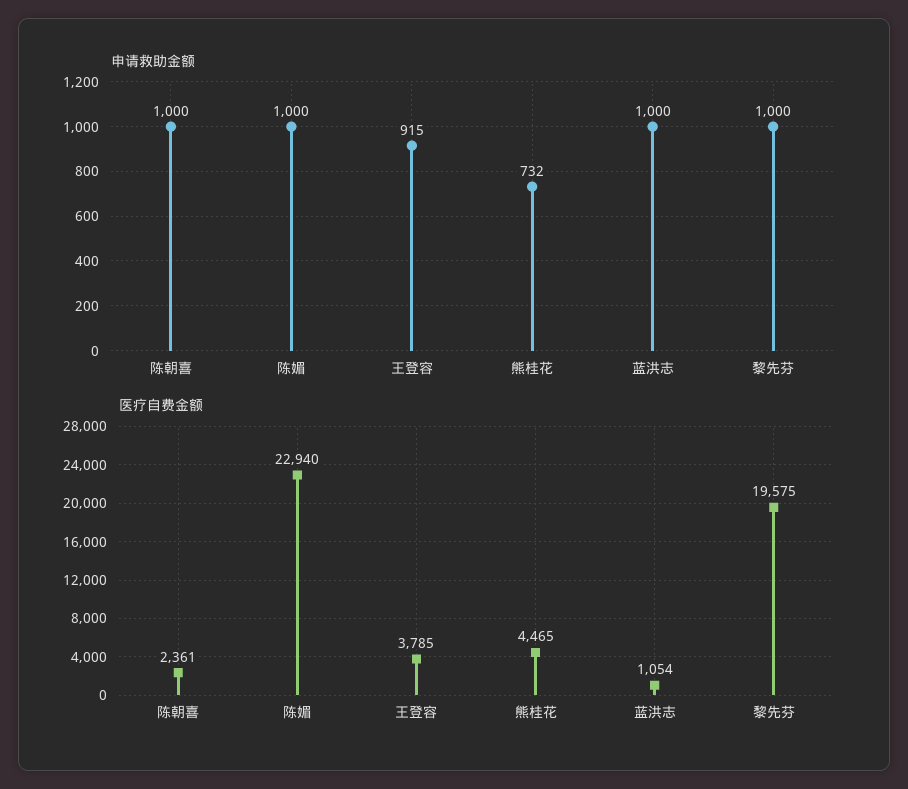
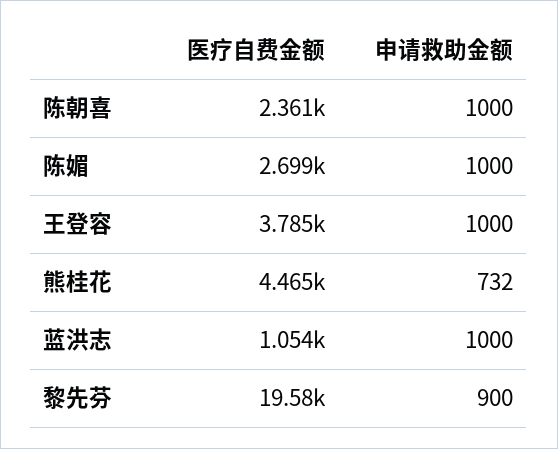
  {
    "申请救助金额": {
      "陈朝喜": 1000,
      "陈媚": 1000,
-     "王登容": 915,
+     "王登容": 1000,
      "熊桂花": 732,
      "蓝洪志": 1000,
-     "黎先芬": 1000
+     "黎先芬": 900
    },
    "医疗自费金额": {
      "陈朝喜": 2361,
-     "陈媚": 22940,
+     "陈媚": 2699,
      "王登容": 3785,
      "熊桂花": 4465,
      "蓝洪志": 1054,
      "黎先芬": 19575
    }
  }

